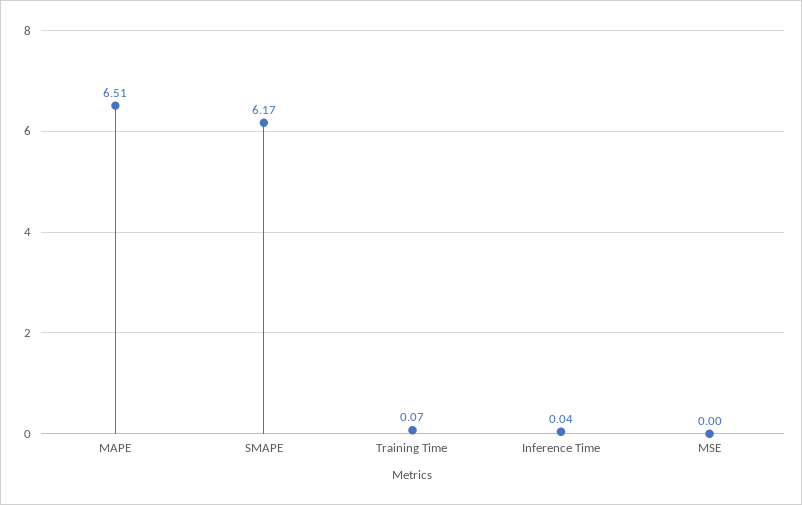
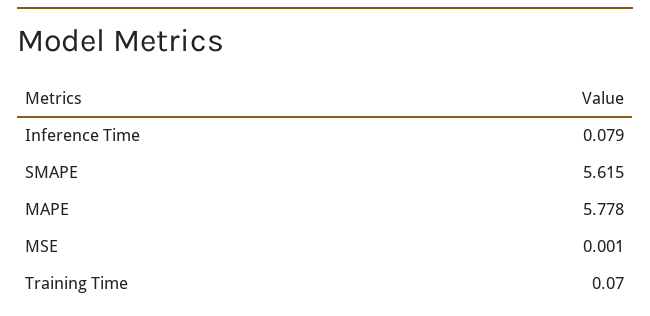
  {
-   "MAPE": 6.51,
+   "MAPE": 5.778,
-   "SMAPE": 6.17,
+   "SMAPE": 5.615,
    "Training Time": 0.07,
-   "Inference Time": 0.04,
+   "Inference Time": 0.079,
    "MSE": 0.001
  }

